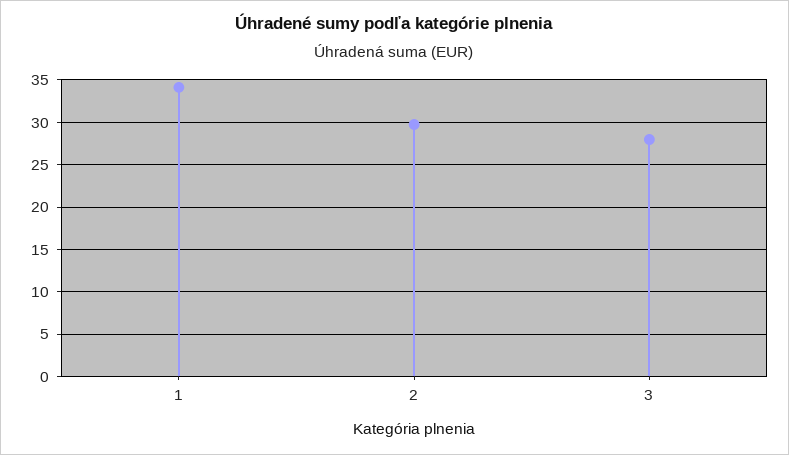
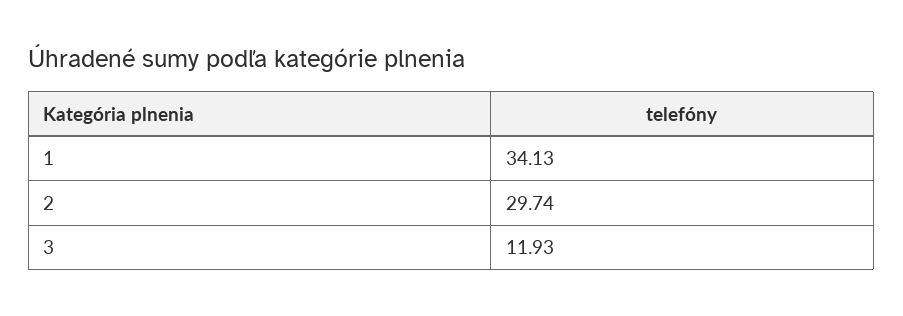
  {
    "1": 34.13,
    "2": 29.74,
-   "3": 28
+   "3": 11.93
  }

